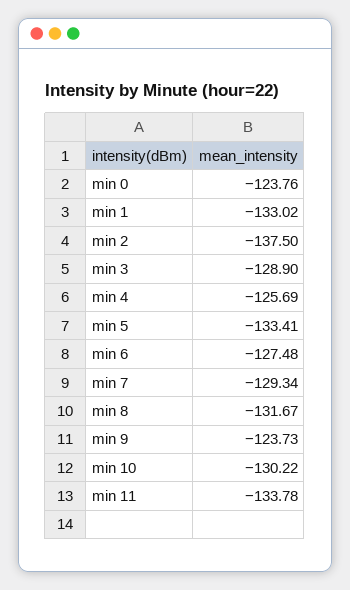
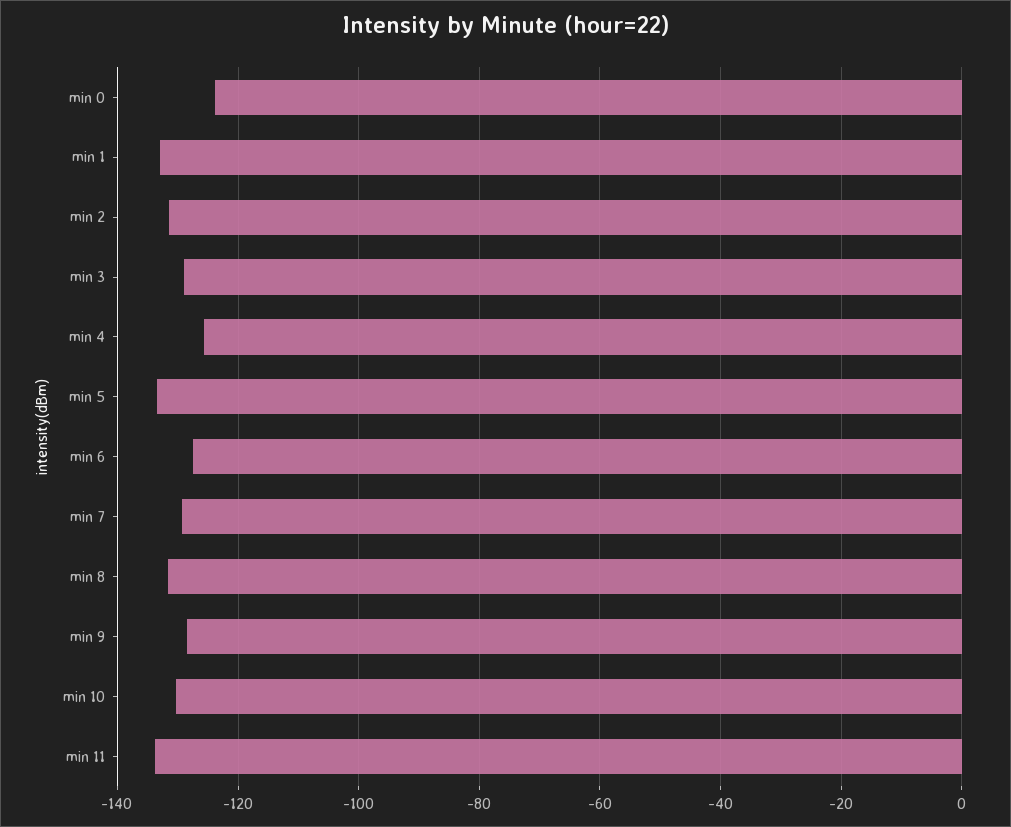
  {
    "min 0": -123.76,
    "min 1": -133.02,
-   "min 2": -137.5,
+   "min 2": -132,
    "min 3": -128.9,
    "min 4": -125.69,
    "min 5": -133.41,
    "min 6": -127.48,
    "min 7": -129.34,
    "min 8": -131.67,
-   "min 9": -123.73,
+   "min 9": -128,
    "min 10": -130.22,
    "min 11": -133.78
  }

